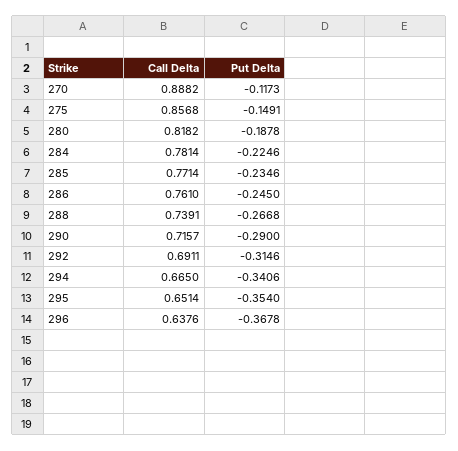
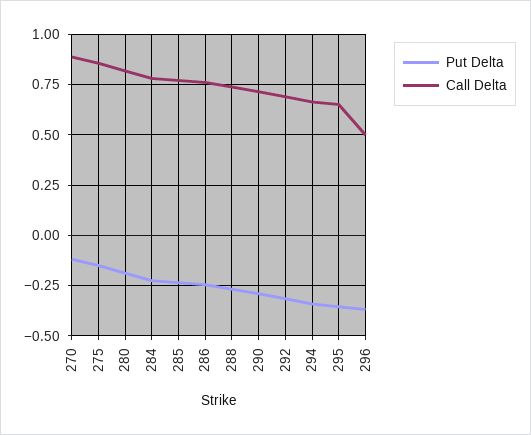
  {
    "Call Delta": {
      "270": 0.8882,
      "275": 0.8568,
      "280": 0.8182,
      "284": 0.7814,
      "285": 0.7714,
      "286": 0.761,
      "288": 0.7391,
      "290": 0.7157,
      "292": 0.6911,
      "294": 0.665,
      "295": 0.6514,
-     "296": 0.6376
+     "296": 0.5
    },
    "Put Delta": {
      "270": -0.1173,
      "275": -0.1491,
      "280": -0.1878,
      "284": -0.2246,
      "285": -0.2346,
      "286": -0.245,
      "288": -0.2668,
      "290": -0.29,
      "292": -0.3146,
      "294": -0.3406,
      "295": -0.354,
      "296": -0.3678
    }
  }

